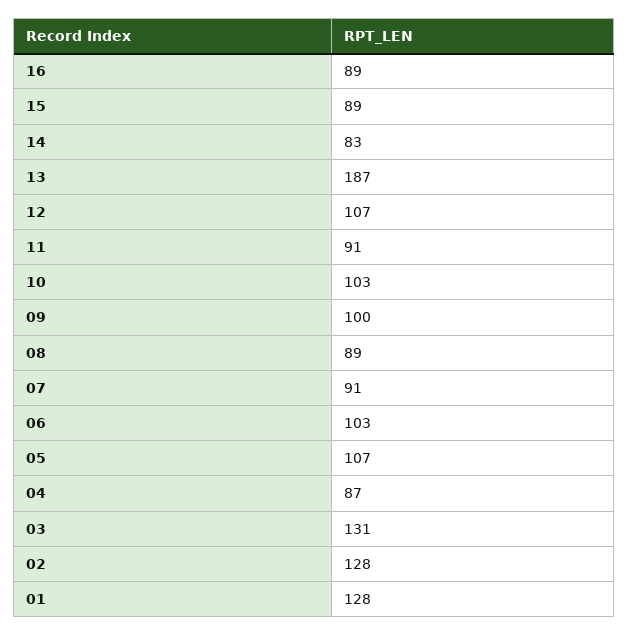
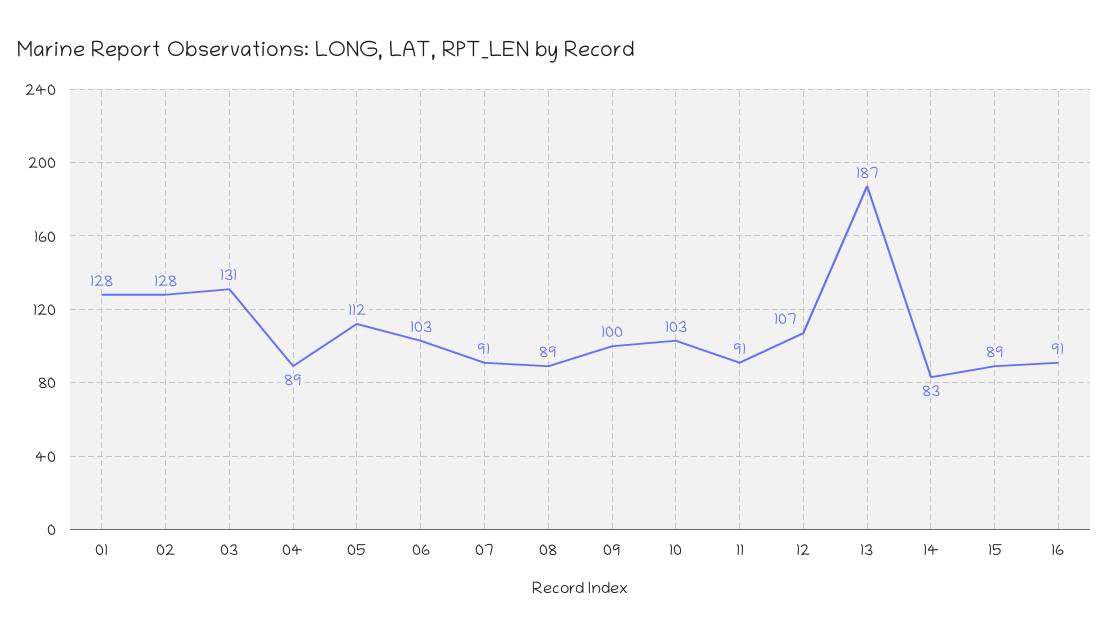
  {
-   "16": 89,
+   "16": 91,
    "15": 89,
    "14": 83,
    "13": 187,
    "12": 107,
    "11": 91,
    "10": 103,
    "09": 100,
    "08": 89,
    "07": 91,
    "06": 103,
-   "05": 107,
+   "05": 112,
-   "04": 87,
+   "04": 89,
    "03": 131,
    "02": 128,
    "01": 128
  }

